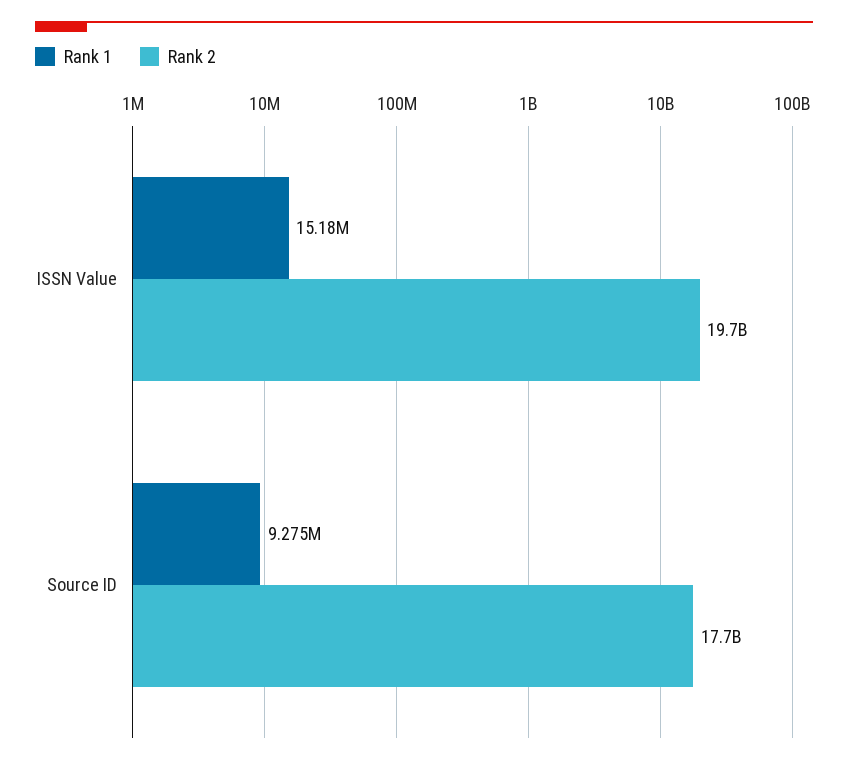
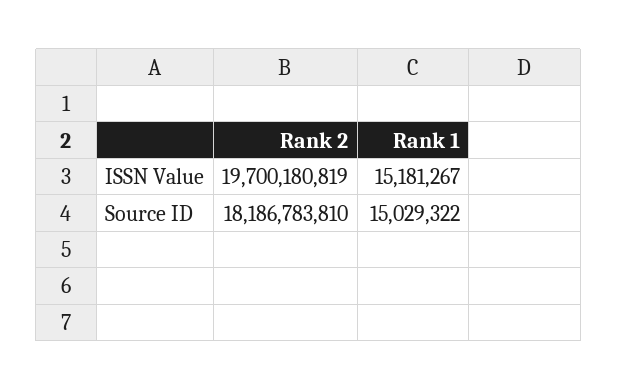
  {
    "Rank 1": {
      "ISSN Value": 15181267,
-     "Source ID": 9275000
+     "Source ID": 15029322
    },
    "Rank 2": {
      "ISSN Value": 19700180819,
-     "Source ID": 17700000000
+     "Source ID": 18186783810
    }
  }

